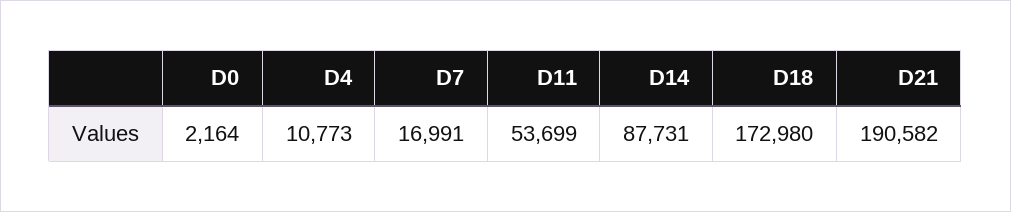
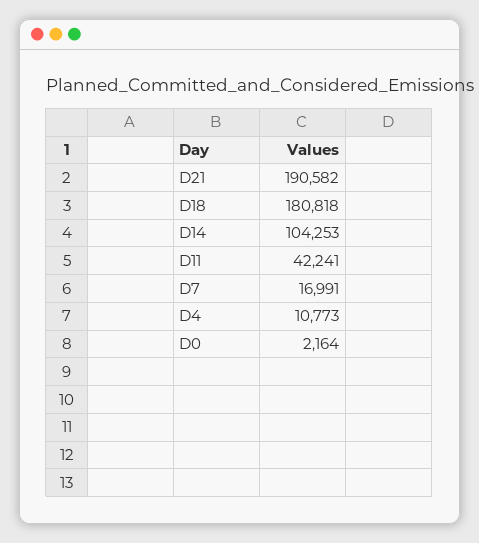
  {
    "D0": 2164,
    "D4": 10773,
    "D7": 16991,
-   "D11": 53699,
+   "D11": 42241,
-   "D14": 87731,
+   "D14": 104253,
-   "D18": 172980,
+   "D18": 180818,
    "D21": 190582
  }

